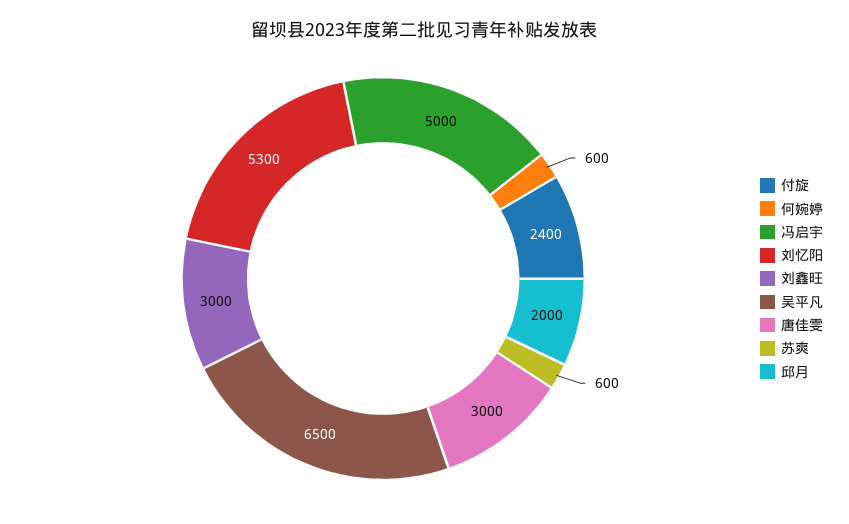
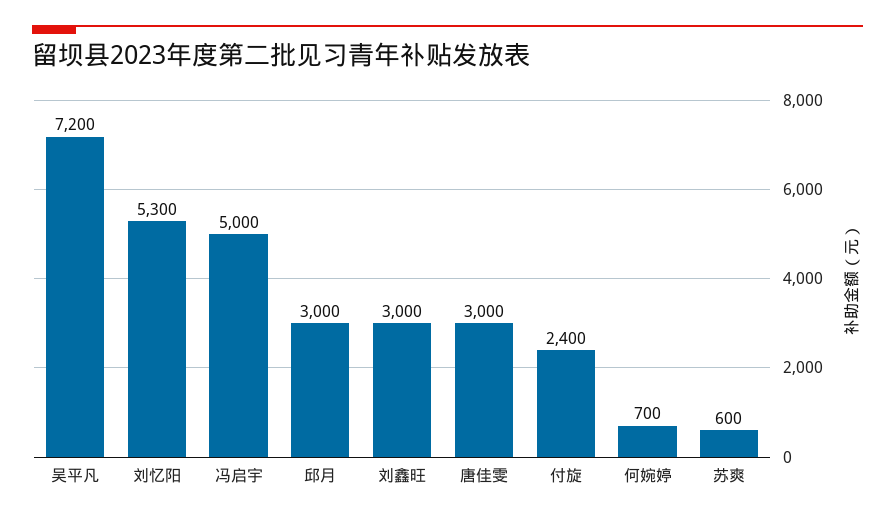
  {
    "付旋": 2400,
-   "何婉婷": 600,
+   "何婉婷": 700,
    "冯启宇": 5000,
    "刘忆阳": 5300,
    "刘鑫旺": 3000,
-   "吴平凡": 6500,
+   "吴平凡": 7200,
    "唐佳雯": 3000,
    "苏爽": 600,
-   "邱月": 2000
+   "邱月": 3000
  }

